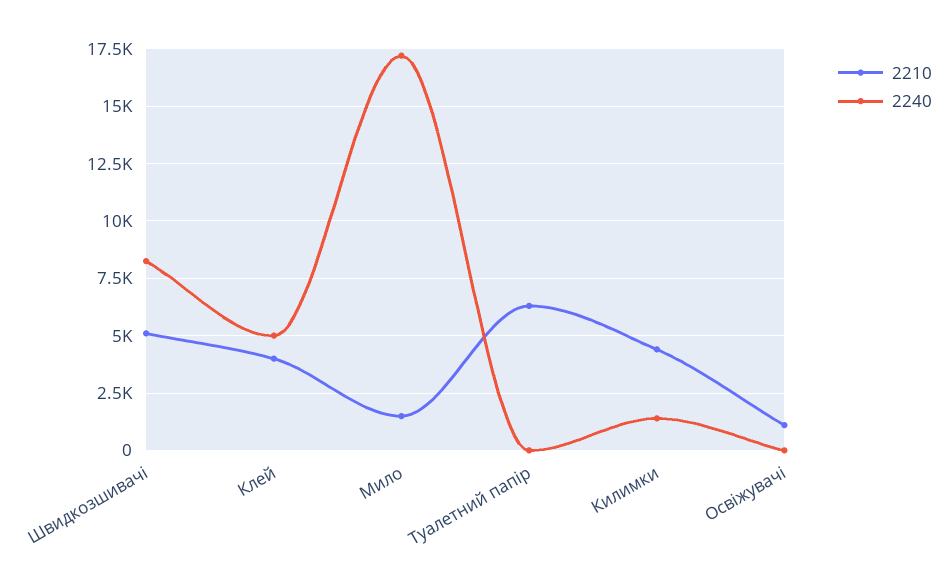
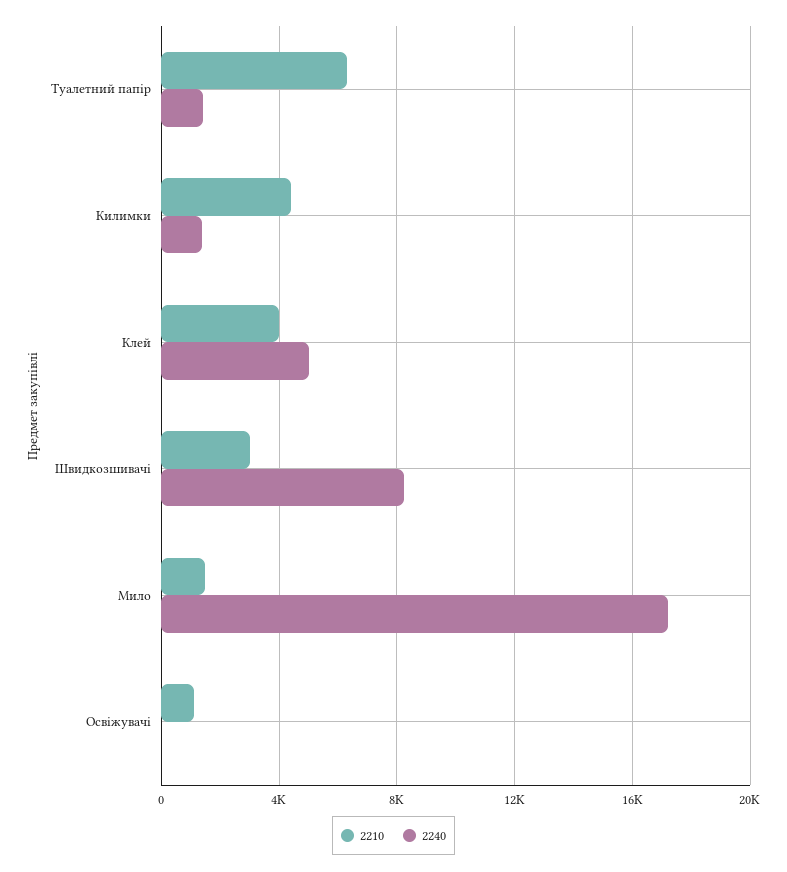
  {
    "2210": {
-     "Швидкозшивачі": 5000,
+     "Швидкозшивачі": 3000,
      "Клей": 4000,
      "Мило": 1500,
      "Туалетний папір": 6500,
      "Килимки": 4500,
      "Освіжувачі": 1000
    },
    "2240": {
      "Швидкозшивачі": 8500,
      "Клей": 5000,
      "Мило": 17000,
-     "Туалетний папір": 0,
+     "Туалетний папір": 1500,
      "Килимки": 1500,
      "Освіжувачі": 0
    }
  }

